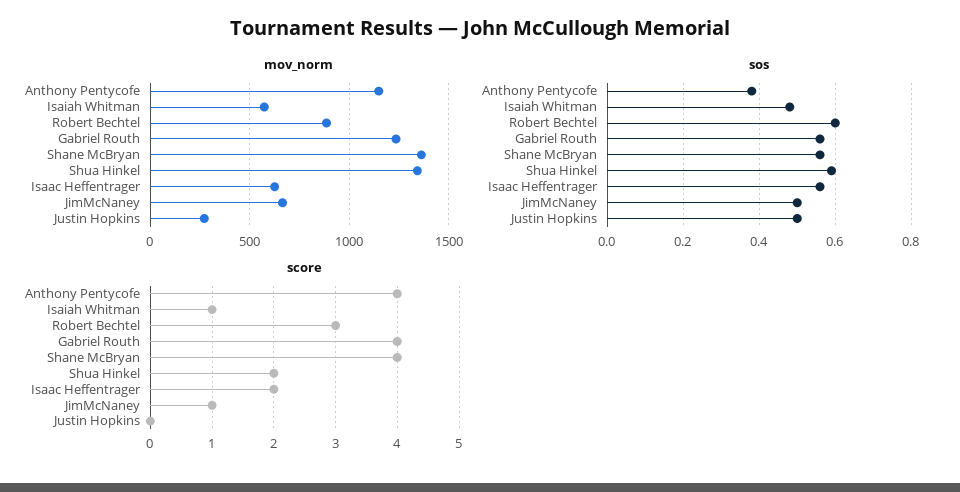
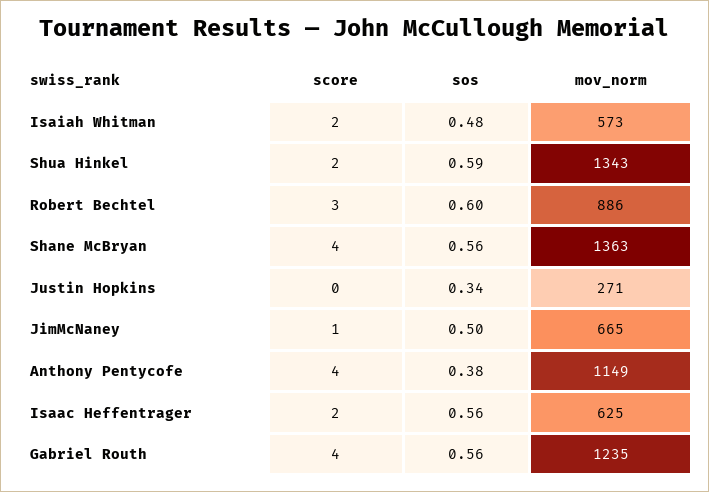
  {
    "mov_norm": {
      "Anthony Pentycofe": 1149,
      "Isaiah Whitman": 573,
      "Robert Bechtel": 886,
      "Gabriel Routh": 1235,
      "Shane McBryan": 1363,
      "Shua Hinkel": 1343,
      "Isaac Heffentrager": 625,
      "JimMcNaney": 665,
      "Justin Hopkins": 271
    },
    "sos": {
      "Anthony Pentycofe": 0.38,
      "Isaiah Whitman": 0.48,
      "Robert Bechtel": 0.6,
      "Gabriel Routh": 0.56,
      "Shane McBryan": 0.56,
      "Shua Hinkel": 0.59,
      "Isaac Heffentrager": 0.56,
      "JimMcNaney": 0.5,
-     "Justin Hopkins": 0.5
+     "Justin Hopkins": 0.34
    },
    "score": {
      "Anthony Pentycofe": 4,
-     "Isaiah Whitman": 1,
+     "Isaiah Whitman": 2,
      "Robert Bechtel": 3,
      "Gabriel Routh": 4,
      "Shane McBryan": 4,
      "Shua Hinkel": 2,
      "Isaac Heffentrager": 2,
      "JimMcNaney": 1,
      "Justin Hopkins": 0
    }
  }

